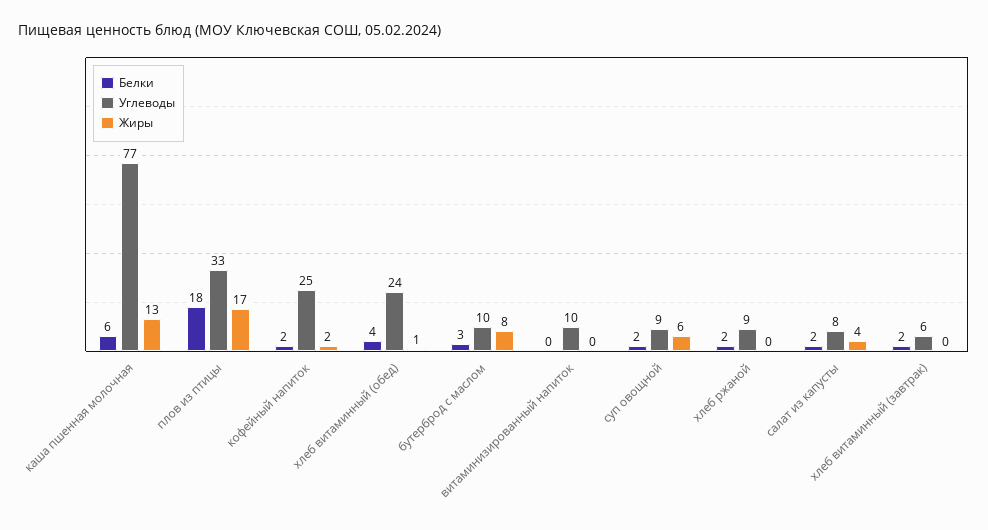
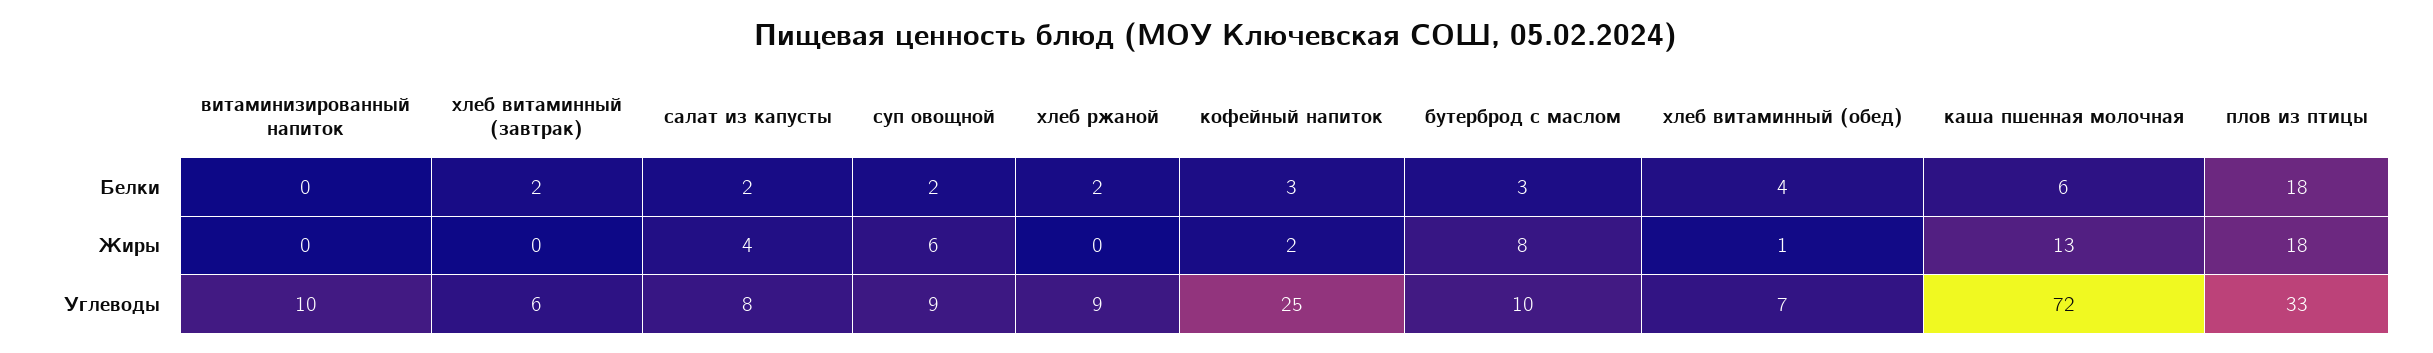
  {
    "Белки": {
      "каша пшенная молочная": 6,
      "плов из птицы": 18,
-     "кофейный напиток": 2,
+     "кофейный напиток": 3,
      "хлеб витаминный (обед)": 4,
      "бутерброд с маслом": 3,
      "витаминизированный напиток": 0,
      "суп овощной": 2,
      "хлеб ржаной": 2,
      "салат из капусты": 2,
      "хлеб витаминный (завтрак)": 2
    },
    "Углеводы": {
-     "каша пшенная молочная": 77,
+     "каша пшенная молочная": 72,
      "плов из птицы": 33,
      "кофейный напиток": 25,
-     "хлеб витаминный (обед)": 24,
+     "хлеб витаминный (обед)": 7,
      "бутерброд с маслом": 10,
      "витаминизированный напиток": 10,
      "суп овощной": 9,
      "хлеб ржаной": 9,
      "салат из капусты": 8,
      "хлеб витаминный (завтрак)": 6
    },
    "Жиры": {
      "каша пшенная молочная": 13,
-     "плов из птицы": 17,
+     "плов из птицы": 18,
      "кофейный напиток": 2,
      "хлеб витаминный (обед)": 1,
      "бутерброд с маслом": 8,
      "витаминизированный напиток": 0,
      "суп овощной": 6,
      "хлеб ржаной": 0,
      "салат из капусты": 4,
      "хлеб витаминный (завтрак)": 0
    }
  }

